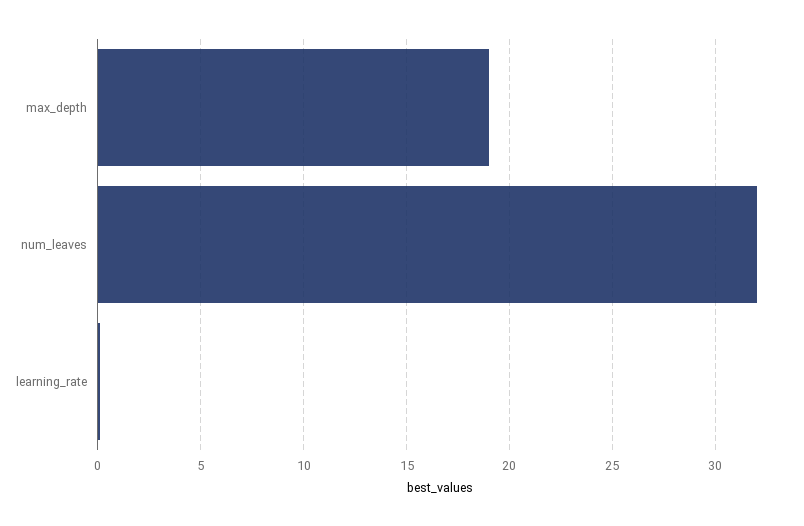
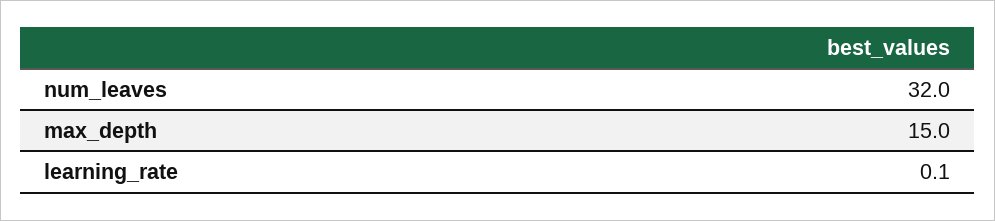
  {
-   "max_depth": 19,
+   "max_depth": 15,
    "num_leaves": 32,
    "learning_rate": 0.1
  }

